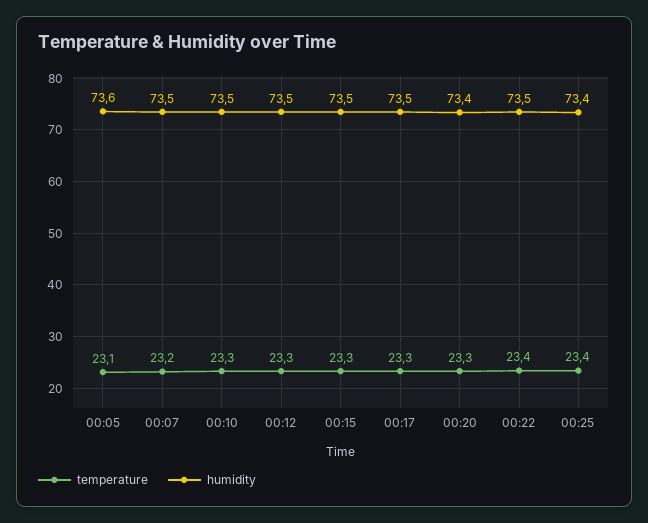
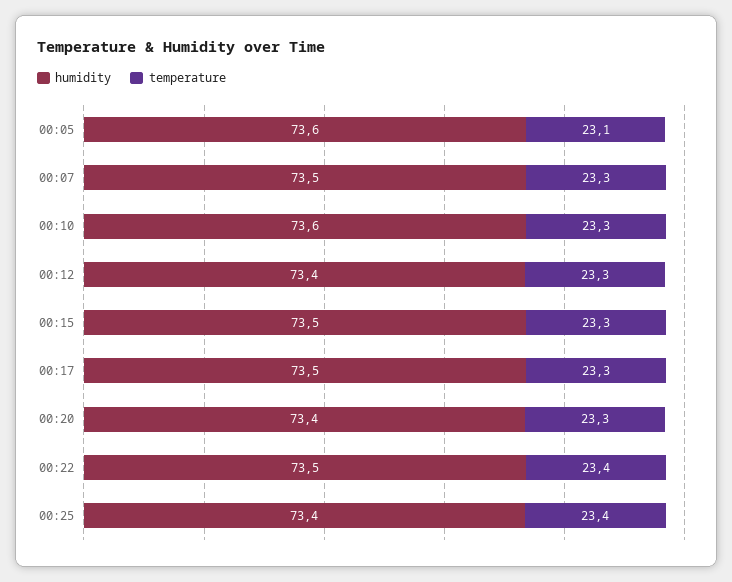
  {
    "temperature": {
      "00:05": 23.1,
-     "00:07": 23.2,
+     "00:07": 23.3,
      "00:10": 23.3,
      "00:12": 23.3,
      "00:15": 23.3,
      "00:17": 23.3,
      "00:20": 23.3,
      "00:22": 23.4,
      "00:25": 23.4
    },
    "humidity": {
      "00:05": 73.6,
      "00:07": 73.5,
-     "00:10": 73.5,
+     "00:10": 73.6,
-     "00:12": 73.5,
+     "00:12": 73.4,
      "00:15": 73.5,
      "00:17": 73.5,
      "00:20": 73.4,
      "00:22": 73.5,
      "00:25": 73.4
    }
  }

